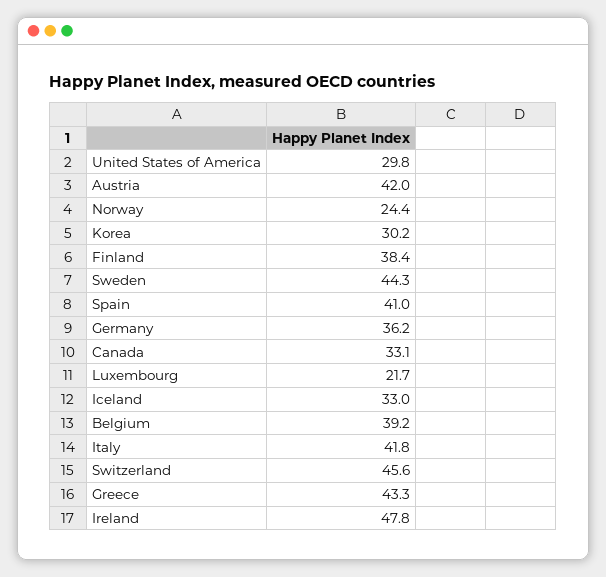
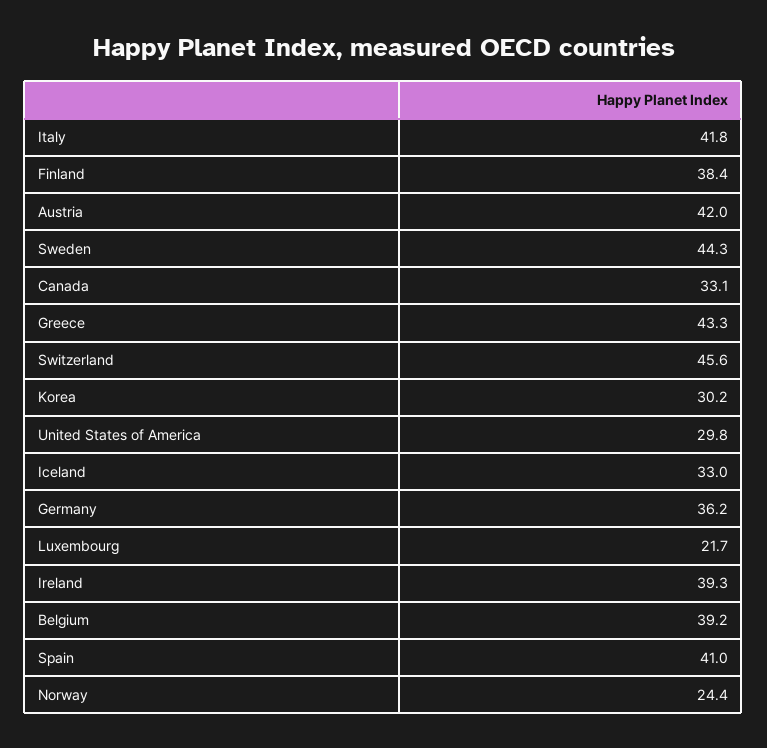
  {
    "United States of America": 29.8,
    "Austria": 42,
    "Norway": 24.4,
    "Korea": 30.2,
    "Finland": 38.4,
    "Sweden": 44.3,
    "Spain": 41,
    "Germany": 36.2,
    "Canada": 33.1,
    "Luxembourg": 21.7,
    "Iceland": 33,
    "Belgium": 39.2,
    "Italy": 41.8,
    "Switzerland": 45.6,
    "Greece": 43.3,
-   "Ireland": 47.8
+   "Ireland": 39.3
  }

